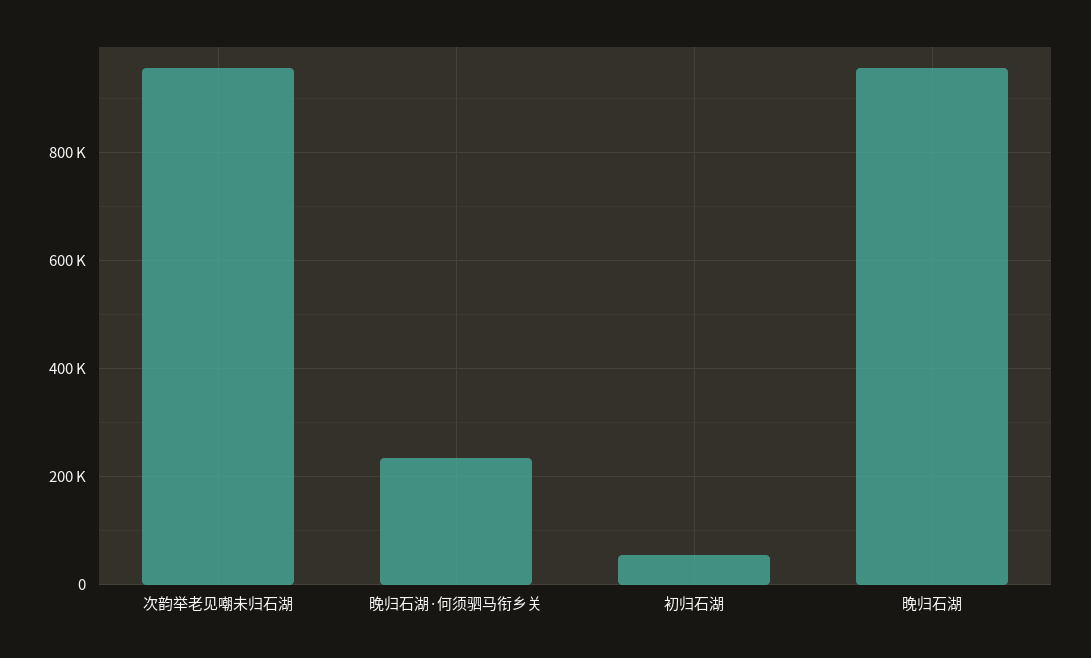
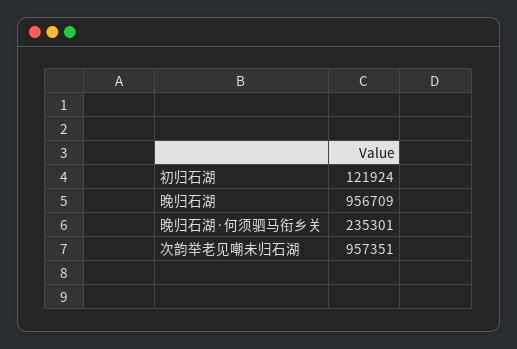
  {
    "次韵举老见嘲未归石湖": 957351,
    "晚归石湖·何须驷马衔乡关": 235301,
-   "初归石湖": 60000,
+   "初归石湖": 121924,
    "晚归石湖": 956709
  }

